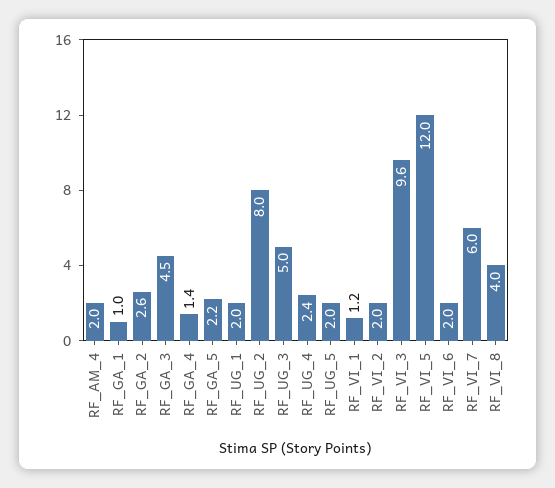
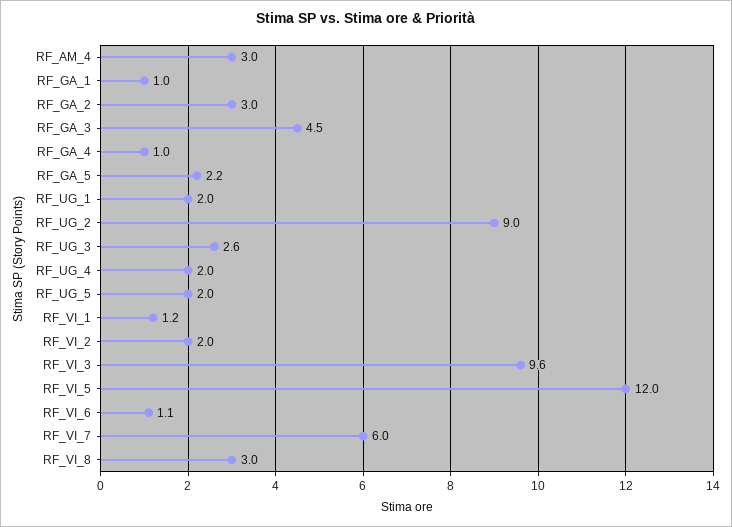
  {
-   "RF_AM_4": 2,
+   "RF_AM_4": 3,
    "RF_GA_1": 1,
-   "RF_GA_2": 2.6,
+   "RF_GA_2": 3,
    "RF_GA_3": 4.5,
-   "RF_GA_4": 1.4,
+   "RF_GA_4": 1,
    "RF_GA_5": 2.2,
    "RF_UG_1": 2,
-   "RF_UG_2": 8,
+   "RF_UG_2": 9,
-   "RF_UG_3": 5,
+   "RF_UG_3": 2.6,
-   "RF_UG_4": 2.4,
+   "RF_UG_4": 2,
    "RF_UG_5": 2,
    "RF_VI_1": 1.2,
    "RF_VI_2": 2,
    "RF_VI_3": 9.6,
    "RF_VI_5": 12,
-   "RF_VI_6": 2,
+   "RF_VI_6": 1.1,
    "RF_VI_7": 6,
-   "RF_VI_8": 4
+   "RF_VI_8": 3
  }

